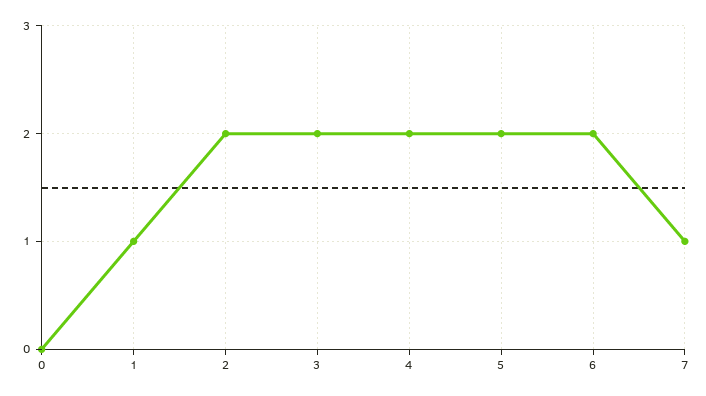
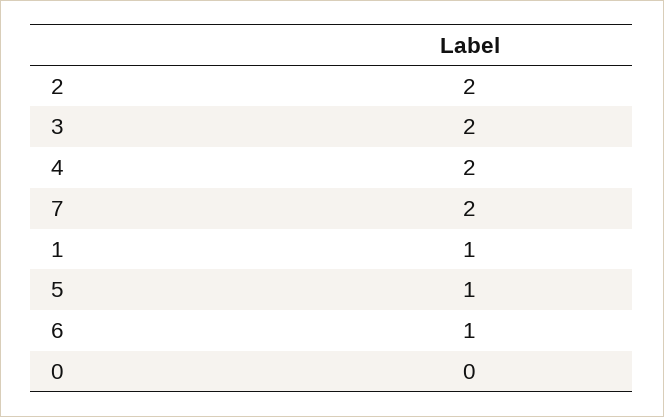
  {
    "0": 0,
    "1": 1,
    "2": 2,
    "3": 2,
    "4": 2,
-   "5": 2,
+   "5": 1,
-   "6": 2,
+   "6": 1,
-   "7": 1
+   "7": 2
  }

